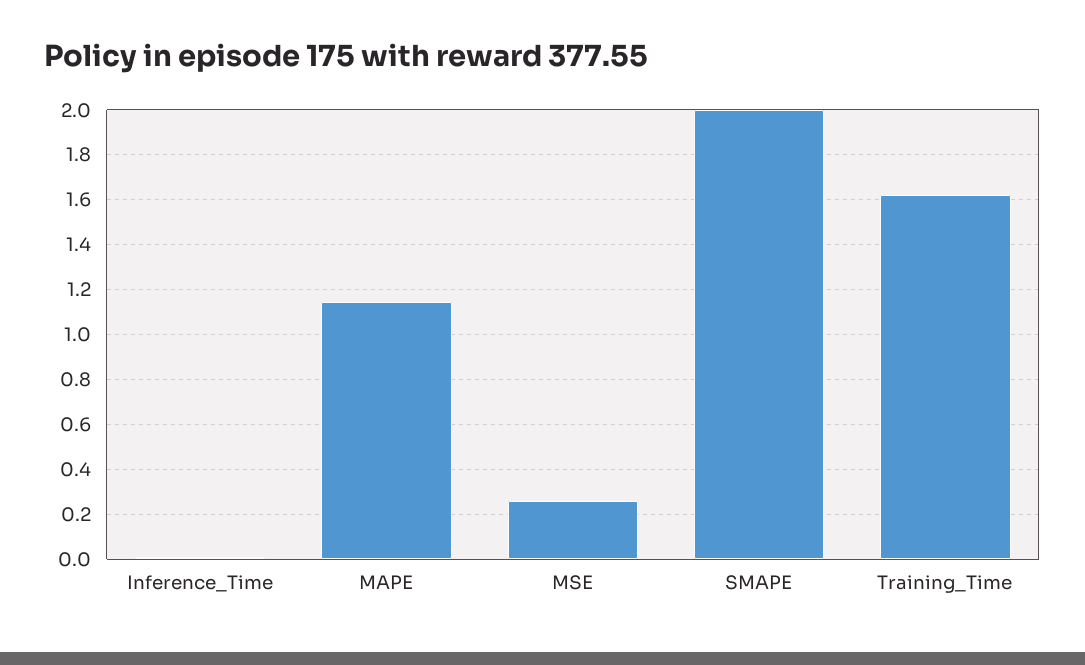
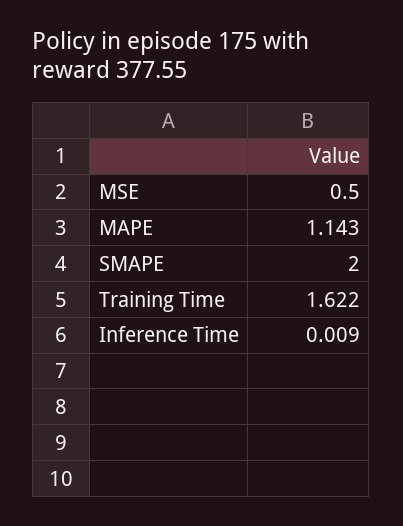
  {
    "Inference_Time": 0.009,
    "MAPE": 1.143,
-   "MSE": 0.25,
+   "MSE": 0.5,
    "SMAPE": 2,
    "Training_Time": 1.622
  }

